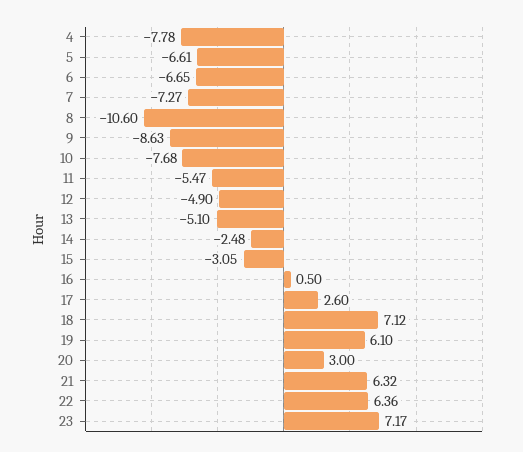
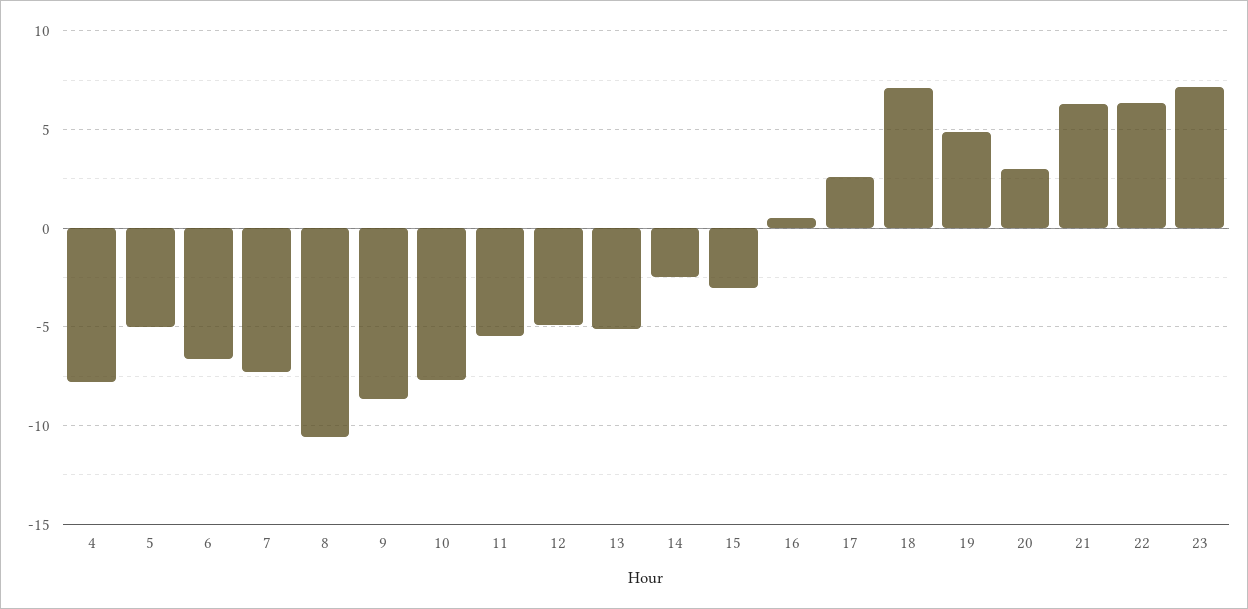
  {
    "4": -7.78,
-   "5": -6.61,
+   "5": -5,
    "6": -6.65,
    "7": -7.27,
    "8": -10.6,
    "9": -8.63,
    "10": -7.68,
    "11": -5.47,
    "12": -4.9,
    "13": -5.1,
    "14": -2.48,
    "15": -3.05,
    "16": 0.5,
    "17": 2.6,
    "18": 7.12,
-   "19": 6.1,
+   "19": 5,
    "20": 3,
    "21": 6.32,
    "22": 6.36,
    "23": 7.17
  }

